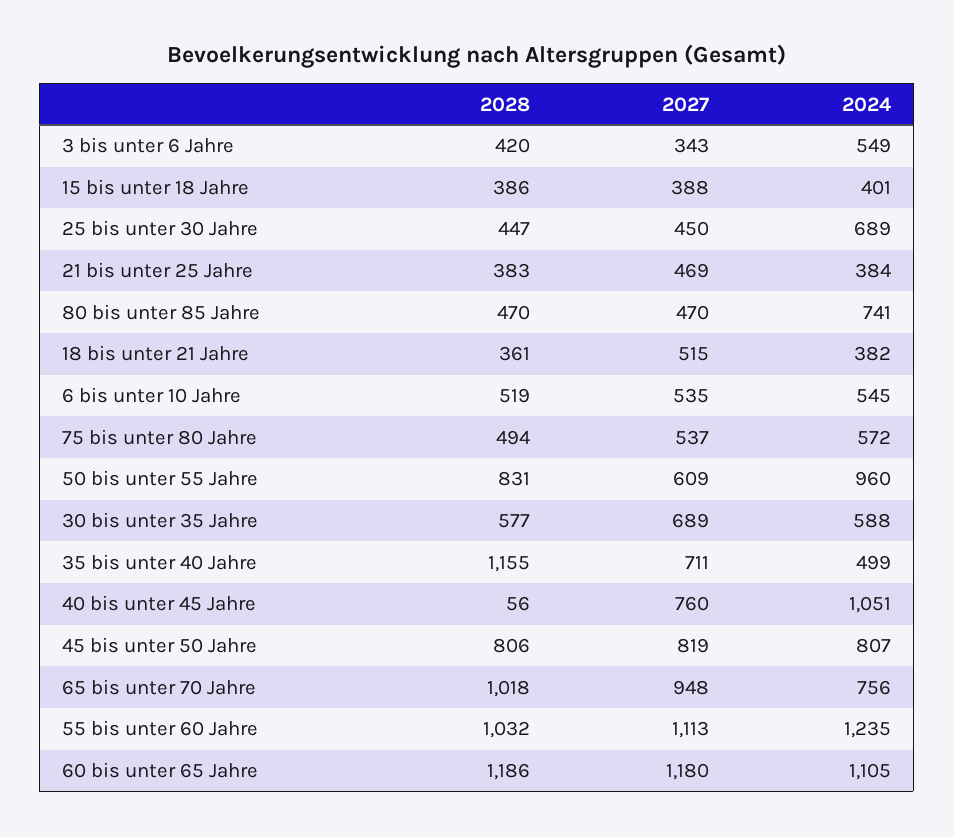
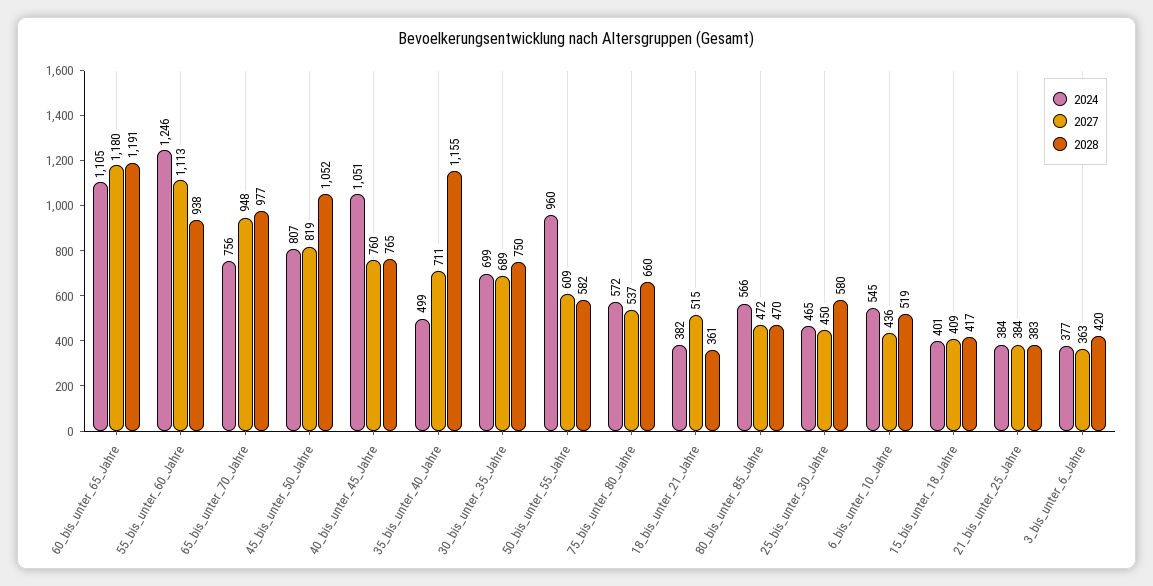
  {
    "2028": {
      "3 bis unter 6 Jahre": 420,
-     "15 bis unter 18 Jahre": 386,
+     "15 bis unter 18 Jahre": 417,
-     "25 bis unter 30 Jahre": 447,
+     "25 bis unter 30 Jahre": 580,
      "21 bis unter 25 Jahre": 383,
      "80 bis unter 85 Jahre": 470,
      "18 bis unter 21 Jahre": 361,
      "6 bis unter 10 Jahre": 519,
-     "75 bis unter 80 Jahre": 494,
+     "75 bis unter 80 Jahre": 660,
-     "50 bis unter 55 Jahre": 831,
+     "50 bis unter 55 Jahre": 582,
-     "30 bis unter 35 Jahre": 577,
+     "30 bis unter 35 Jahre": 750,
      "35 bis unter 40 Jahre": 1155,
-     "40 bis unter 45 Jahre": 56,
+     "40 bis unter 45 Jahre": 765,
-     "45 bis unter 50 Jahre": 806,
+     "45 bis unter 50 Jahre": 1052,
-     "65 bis unter 70 Jahre": 1018,
+     "65 bis unter 70 Jahre": 977,
-     "55 bis unter 60 Jahre": 1032,
+     "55 bis unter 60 Jahre": 938,
-     "60 bis unter 65 Jahre": 1186
+     "60 bis unter 65 Jahre": 1191
    },
    "2027": {
-     "3 bis unter 6 Jahre": 343,
+     "3 bis unter 6 Jahre": 363,
-     "15 bis unter 18 Jahre": 388,
+     "15 bis unter 18 Jahre": 409,
      "25 bis unter 30 Jahre": 450,
-     "21 bis unter 25 Jahre": 469,
+     "21 bis unter 25 Jahre": 384,
-     "80 bis unter 85 Jahre": 470,
+     "80 bis unter 85 Jahre": 472,
      "18 bis unter 21 Jahre": 515,
-     "6 bis unter 10 Jahre": 535,
+     "6 bis unter 10 Jahre": 436,
      "75 bis unter 80 Jahre": 537,
      "50 bis unter 55 Jahre": 609,
      "30 bis unter 35 Jahre": 689,
      "35 bis unter 40 Jahre": 711,
      "40 bis unter 45 Jahre": 760,
      "45 bis unter 50 Jahre": 819,
      "65 bis unter 70 Jahre": 948,
      "55 bis unter 60 Jahre": 1113,
      "60 bis unter 65 Jahre": 1180
    },
    "2024": {
-     "3 bis unter 6 Jahre": 549,
+     "3 bis unter 6 Jahre": 377,
      "15 bis unter 18 Jahre": 401,
-     "25 bis unter 30 Jahre": 689,
+     "25 bis unter 30 Jahre": 465,
      "21 bis unter 25 Jahre": 384,
-     "80 bis unter 85 Jahre": 741,
+     "80 bis unter 85 Jahre": 566,
      "18 bis unter 21 Jahre": 382,
      "6 bis unter 10 Jahre": 545,
      "75 bis unter 80 Jahre": 572,
      "50 bis unter 55 Jahre": 960,
-     "30 bis unter 35 Jahre": 588,
+     "30 bis unter 35 Jahre": 699,
      "35 bis unter 40 Jahre": 499,
      "40 bis unter 45 Jahre": 1051,
      "45 bis unter 50 Jahre": 807,
      "65 bis unter 70 Jahre": 756,
-     "55 bis unter 60 Jahre": 1235,
+     "55 bis unter 60 Jahre": 1246,
      "60 bis unter 65 Jahre": 1105
    }
  }

